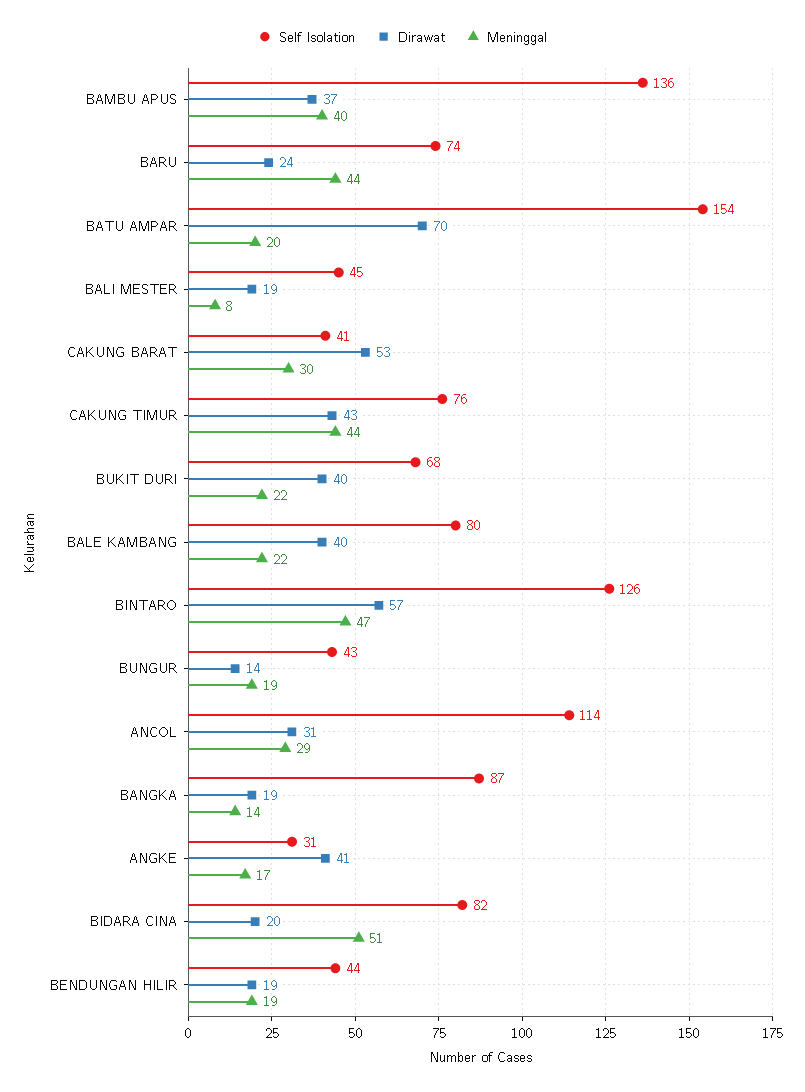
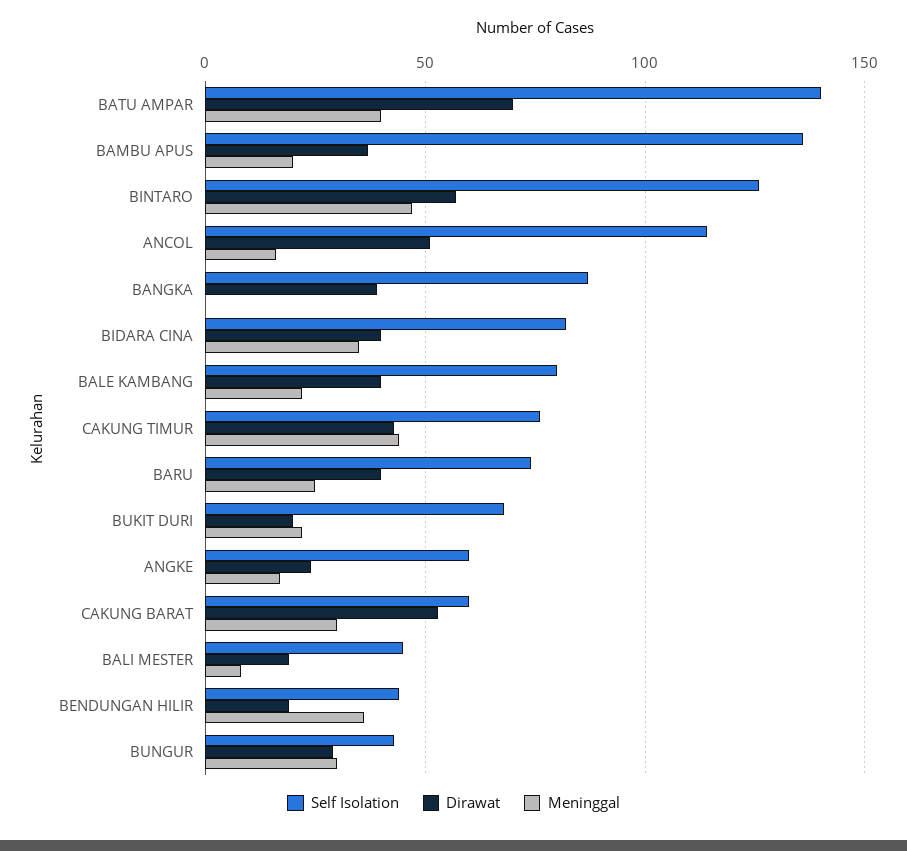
  {
    "Self Isolation": {
      "BAMBU APUS": 136,
      "BARU": 74,
-     "BATU AMPAR": 154,
+     "BATU AMPAR": 140,
      "BALI MESTER": 45,
-     "CAKUNG BARAT": 41,
+     "CAKUNG BARAT": 60,
      "CAKUNG TIMUR": 76,
      "BUKIT DURI": 68,
      "BALE KAMBANG": 80,
      "BINTARO": 126,
      "BUNGUR": 43,
      "ANCOL": 114,
      "BANGKA": 87,
-     "ANGKE": 31,
+     "ANGKE": 60,
      "BIDARA CINA": 82,
      "BENDUNGAN HILIR": 44
    },
    "Dirawat": {
      "BAMBU APUS": 37,
-     "BARU": 24,
+     "BARU": 40,
      "BATU AMPAR": 70,
      "BALI MESTER": 19,
      "CAKUNG BARAT": 53,
      "CAKUNG TIMUR": 43,
-     "BUKIT DURI": 40,
+     "BUKIT DURI": 20,
      "BALE KAMBANG": 40,
      "BINTARO": 57,
-     "BUNGUR": 14,
+     "BUNGUR": 30,
-     "ANCOL": 31,
+     "ANCOL": 50,
-     "BANGKA": 19,
+     "BANGKA": 40,
-     "ANGKE": 41,
+     "ANGKE": 25,
-     "BIDARA CINA": 20,
+     "BIDARA CINA": 40,
      "BENDUNGAN HILIR": 19
    },
    "Meninggal": {
-     "BAMBU APUS": 40,
+     "BAMBU APUS": 20,
-     "BARU": 44,
+     "BARU": 25,
-     "BATU AMPAR": 20,
+     "BATU AMPAR": 40,
      "BALI MESTER": 8,
      "CAKUNG BARAT": 30,
      "CAKUNG TIMUR": 44,
      "BUKIT DURI": 22,
      "BALE KAMBANG": 22,
      "BINTARO": 47,
-     "BUNGUR": 19,
+     "BUNGUR": 30,
-     "ANCOL": 29,
+     "ANCOL": 15,
-     "BANGKA": 14,
+     "BANGKA": 0,
      "ANGKE": 17,
-     "BIDARA CINA": 51,
+     "BIDARA CINA": 35,
-     "BENDUNGAN HILIR": 19
+     "BENDUNGAN HILIR": 35
    }
  }

